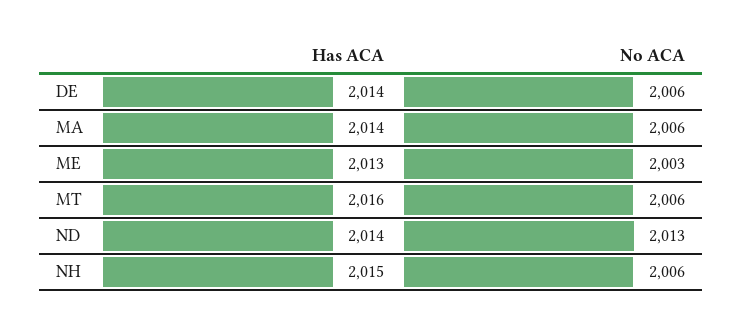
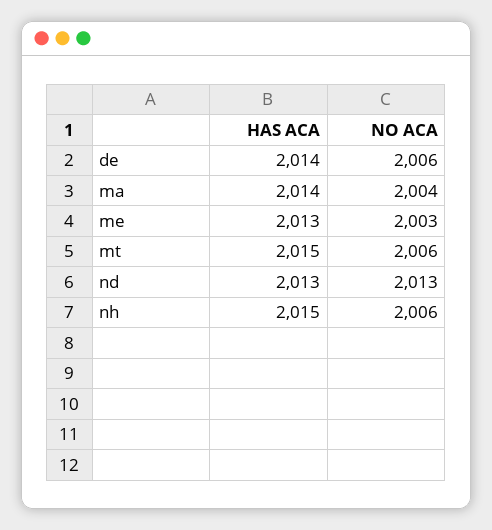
  {
    "Has ACA": {
      "DE": 2014,
      "MA": 2014,
      "ME": 2013,
-     "MT": 2016,
+     "MT": 2015,
-     "ND": 2014,
+     "ND": 2013,
      "NH": 2015
    },
    "No ACA": {
      "DE": 2006,
-     "MA": 2006,
+     "MA": 2004,
      "ME": 2003,
      "MT": 2006,
      "ND": 2013,
      "NH": 2006
    }
  }

